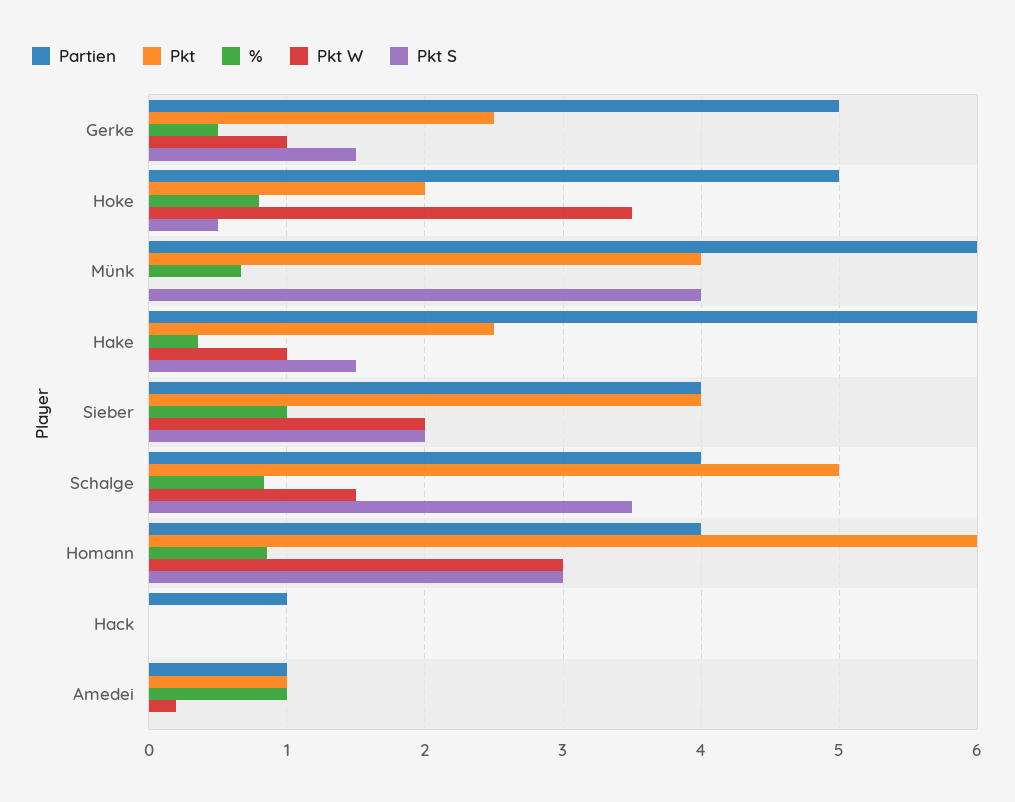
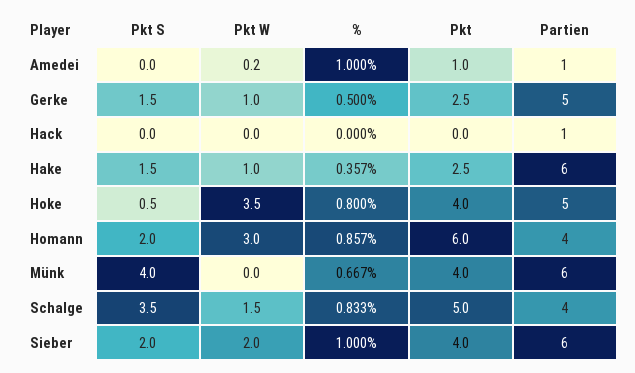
  {
    "Partien": {
      "Gerke": 5,
      "Hoke": 5,
      "Münk": 6,
      "Hake": 6,
-     "Sieber": 4,
+     "Sieber": 6,
      "Schalge": 4,
      "Homann": 4,
      "Hack": 1,
      "Amedei": 1
    },
    "Pkt": {
      "Gerke": 2.5,
-     "Hoke": 2,
+     "Hoke": 4,
      "Münk": 4,
      "Hake": 2.5,
      "Sieber": 4,
      "Schalge": 5,
      "Homann": 6,
      "Hack": 0,
      "Amedei": 1
    },
    "%": {
      "Gerke": 0.5,
      "Hoke": 0.8,
      "Münk": 0.667,
      "Hake": 0.357,
      "Sieber": 1,
      "Schalge": 0.833,
      "Homann": 0.857,
      "Hack": 0,
      "Amedei": 1
    },
    "Pkt W": {
      "Gerke": 1,
      "Hoke": 3.5,
      "Münk": 0,
      "Hake": 1,
      "Sieber": 2,
      "Schalge": 1.5,
      "Homann": 3,
      "Hack": 0,
      "Amedei": 0.2
    },
    "Pkt S": {
      "Gerke": 1.5,
      "Hoke": 0.5,
      "Münk": 4,
      "Hake": 1.5,
      "Sieber": 2,
      "Schalge": 3.5,
-     "Homann": 3,
+     "Homann": 2,
      "Hack": 0,
      "Amedei": 0
    }
  }

